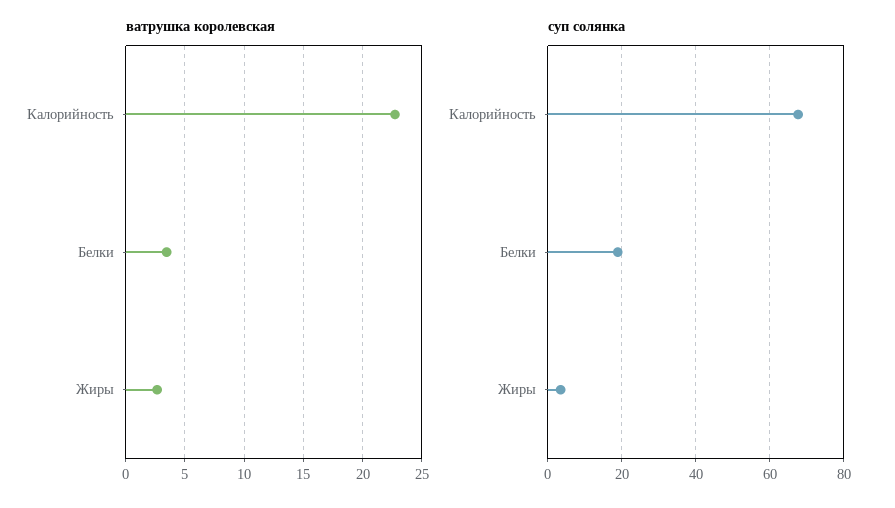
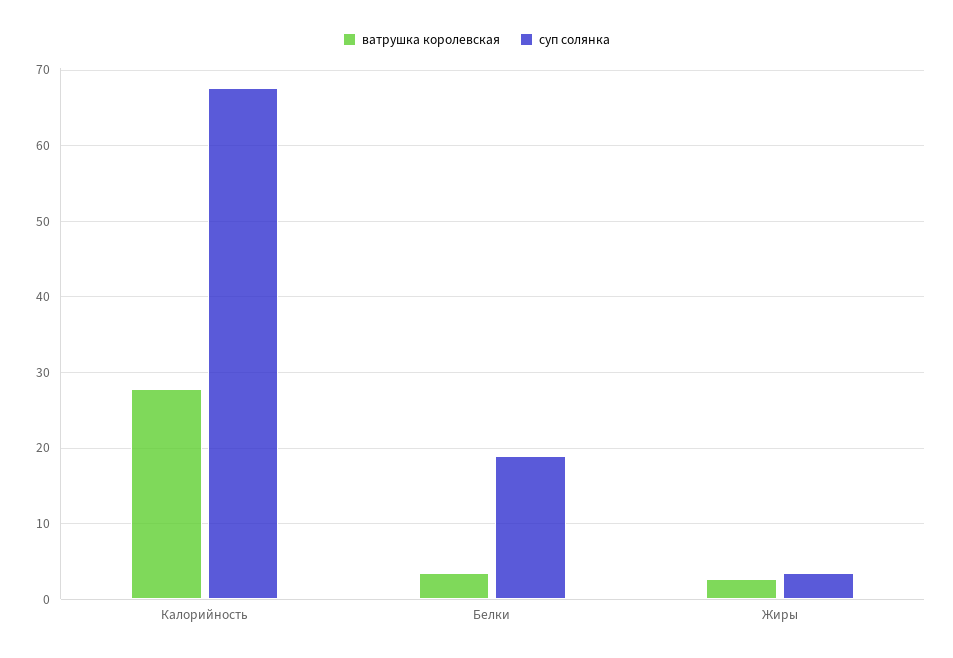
  {
    "ватрушка королевская": {
-     "Калорийность": 23,
+     "Калорийность": 28,
      "Белки": 3,
      "Жиры": 3
    },
    "суп солянка": {
      "Калорийность": 68,
      "Белки": 19,
      "Жиры": 3
    }
  }

